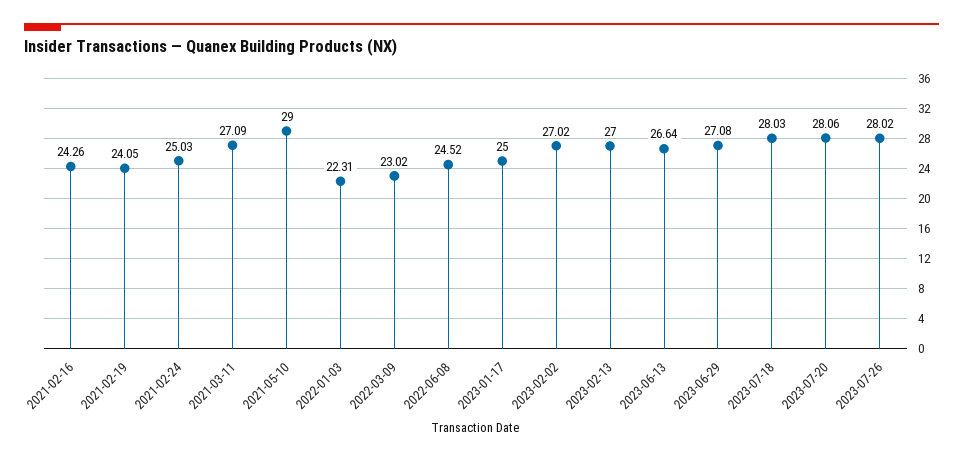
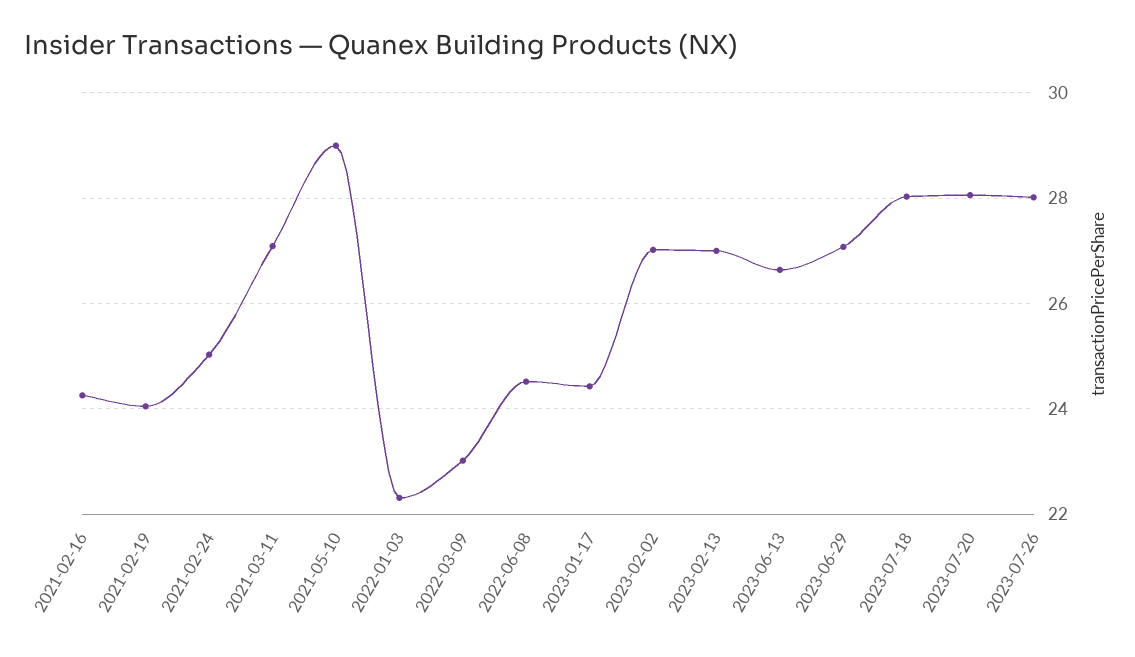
  {
    "2021-02-16": 24.26,
    "2021-02-19": 24.05,
    "2021-02-24": 25.03,
    "2021-03-11": 27.09,
    "2021-05-10": 29,
    "2022-01-03": 22.31,
    "2022-03-09": 23.02,
    "2022-06-08": 24.52,
-   "2023-01-17": 25,
+   "2023-01-17": 24.4,
    "2023-02-02": 27.02,
    "2023-02-13": 27,
    "2023-06-13": 26.64,
    "2023-06-29": 27.08,
    "2023-07-18": 28.03,
    "2023-07-20": 28.06,
    "2023-07-26": 28.02
  }

